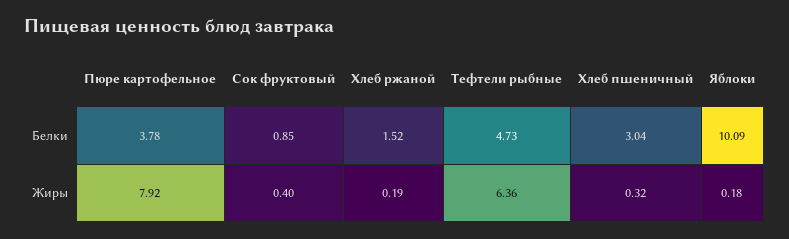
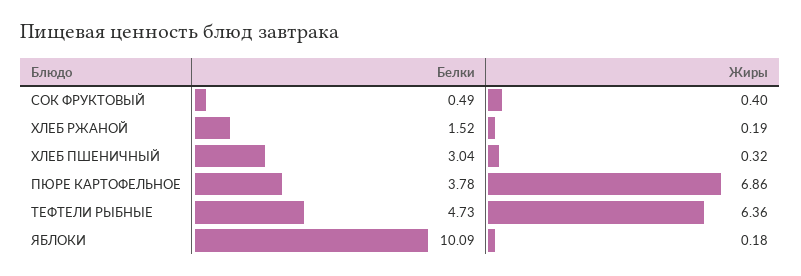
  {
    "Пюре картофельное": {
      "Белки": 3.78,
-     "Жиры": 7.92
+     "Жиры": 6.86
    },
    "Сок фруктовый": {
-     "Белки": 0.85,
+     "Белки": 0.49,
      "Жиры": 0.4
    },
    "Хлеб ржаной": {
      "Белки": 1.52,
      "Жиры": 0.19
    },
    "Тефтели рыбные": {
      "Белки": 4.73,
      "Жиры": 6.36
    },
    "Хлеб пшеничный": {
      "Белки": 3.04,
      "Жиры": 0.32
    },
    "Яблоки": {
      "Белки": 10.09,
      "Жиры": 0.18
    }
  }

